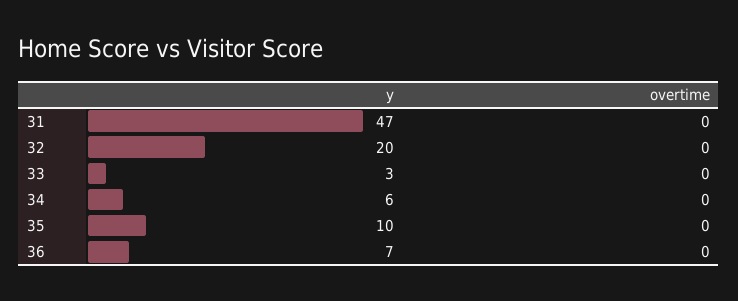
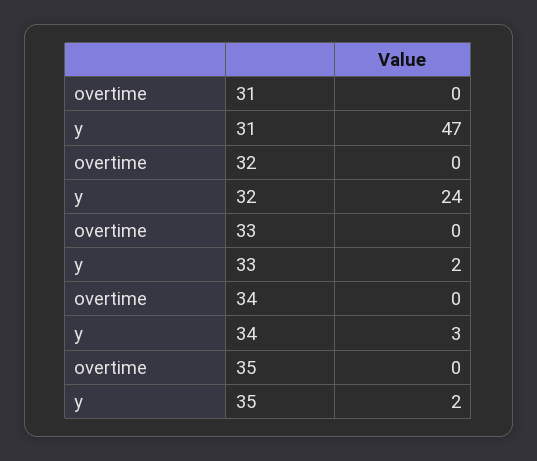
  {
    "y": {
      "31": 47,
-     "32": 20,
+     "32": 24,
-     "33": 3,
+     "33": 2,
-     "34": 6,
+     "34": 3,
-     "35": 10,
+     "35": 2
-     "36": 7
    },
    "overtime": {
      "31": 0,
      "32": 0,
      "33": 0,
      "34": 0,
-     "35": 0,
+     "35": 0
-     "36": 0
    }
  }

